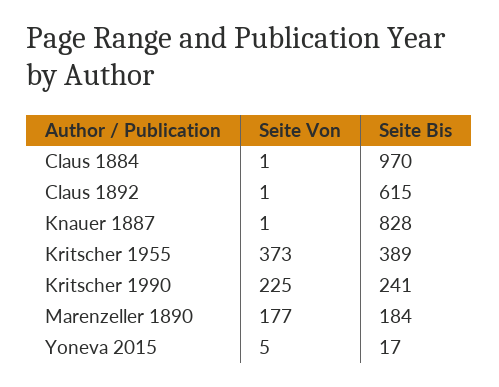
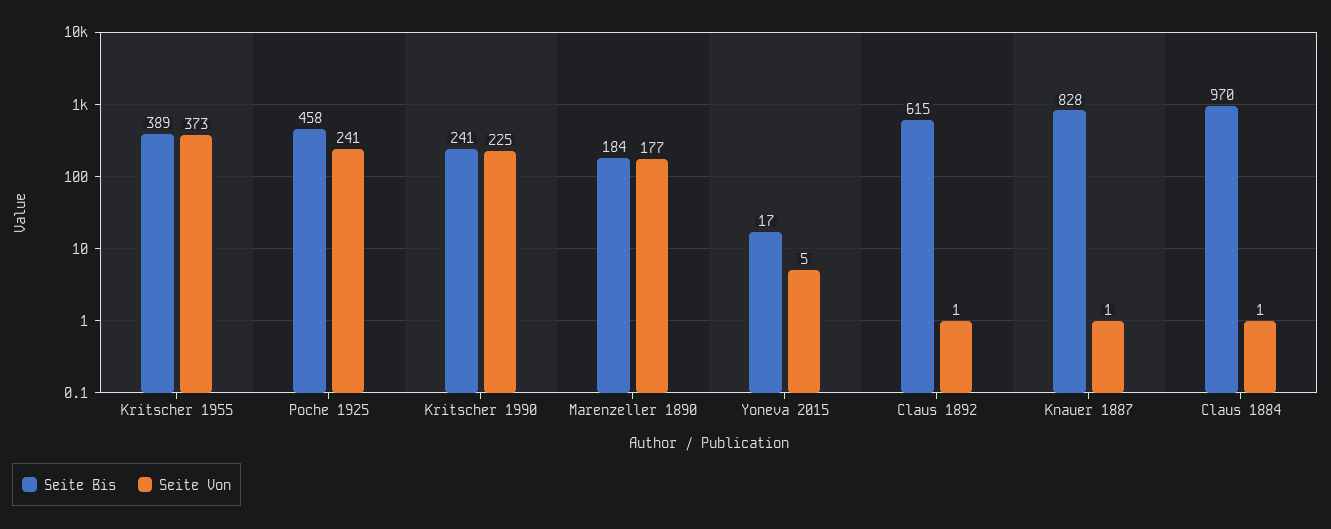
  {
    "Seite Von": {
      "Claus 1884": 1,
      "Claus 1892": 1,
      "Knauer 1887": 1,
      "Kritscher 1955": 373,
      "Kritscher 1990": 225,
      "Marenzeller 1890": 177,
-     "Yoneva 2015": 5
+     "Yoneva 2015": 5,
+     "Poche 1925": 241
    },
    "Seite Bis": {
      "Claus 1884": 970,
      "Claus 1892": 615,
      "Knauer 1887": 828,
      "Kritscher 1955": 389,
      "Kritscher 1990": 241,
      "Marenzeller 1890": 184,
-     "Yoneva 2015": 17
+     "Yoneva 2015": 17,
+     "Poche 1925": 458
    }
  }

